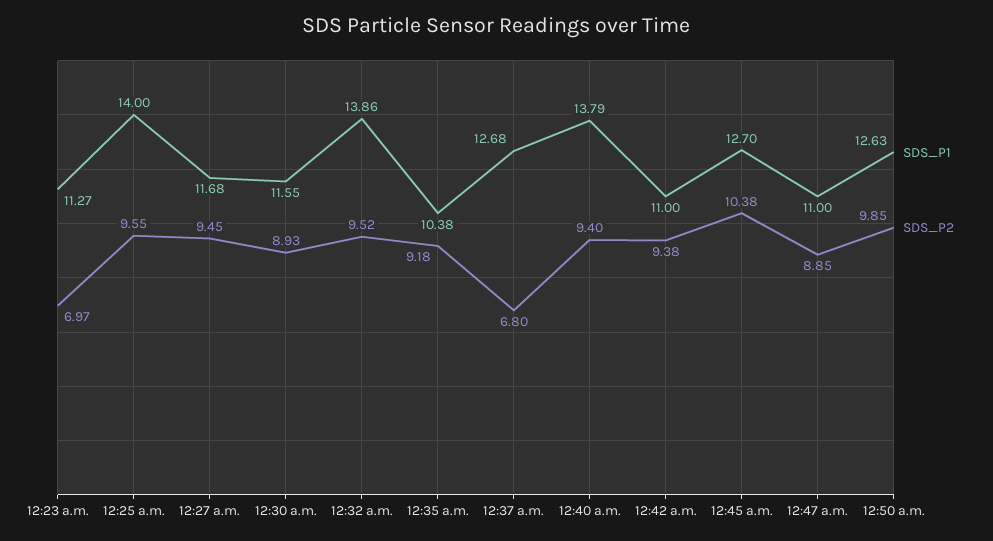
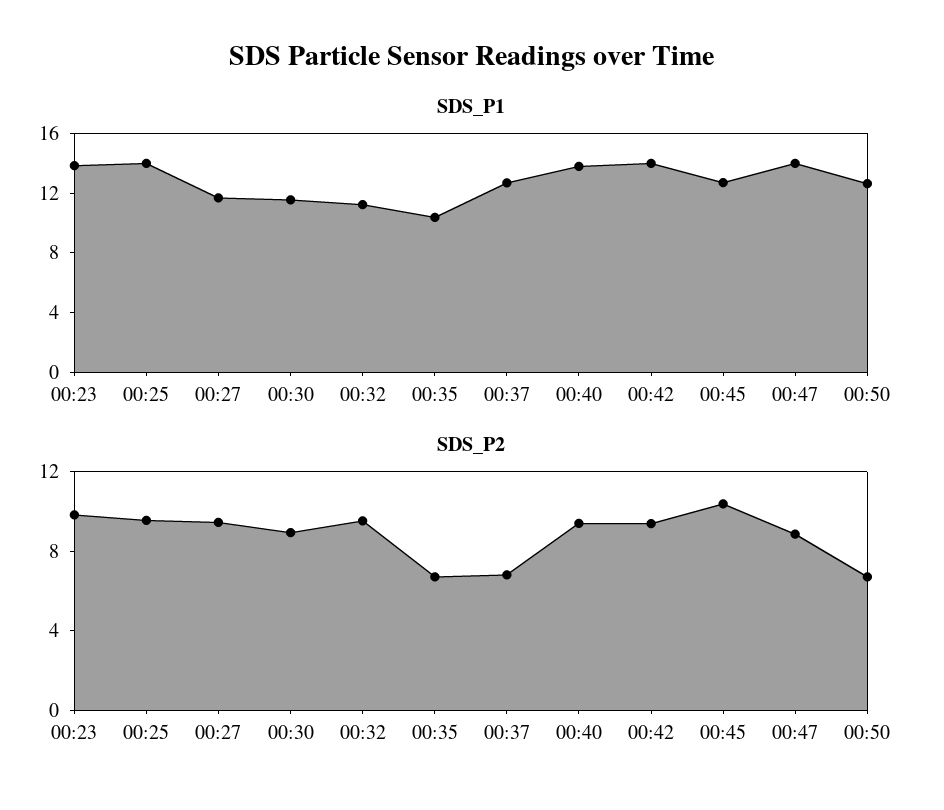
  {
    "SDS_P1": {
-     "12:23 a.m.": 11.27,
+     "12:23 a.m.": 14,
      "12:25 a.m.": 14,
      "12:27 a.m.": 11.68,
      "12:30 a.m.": 11.55,
-     "12:32 a.m.": 13.86,
+     "12:32 a.m.": 11,
      "12:35 a.m.": 10.38,
      "12:37 a.m.": 12.68,
      "12:40 a.m.": 13.79,
-     "12:42 a.m.": 11,
+     "12:42 a.m.": 14,
      "12:45 a.m.": 12.7,
-     "12:47 a.m.": 11,
+     "12:47 a.m.": 14,
      "12:50 a.m.": 12.63
    },
    "SDS_P2": {
-     "12:23 a.m.": 6.97,
+     "12:23 a.m.": 10,
      "12:25 a.m.": 9.55,
      "12:27 a.m.": 9.45,
      "12:30 a.m.": 8.93,
      "12:32 a.m.": 9.52,
-     "12:35 a.m.": 9.18,
+     "12:35 a.m.": 7,
      "12:37 a.m.": 6.8,
      "12:40 a.m.": 9.4,
      "12:42 a.m.": 9.38,
      "12:45 a.m.": 10.38,
      "12:47 a.m.": 8.85,
-     "12:50 a.m.": 9.85
+     "12:50 a.m.": 7
    }
  }

